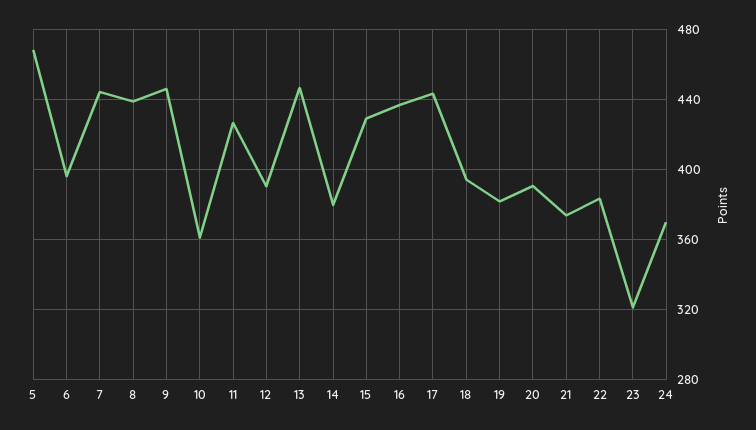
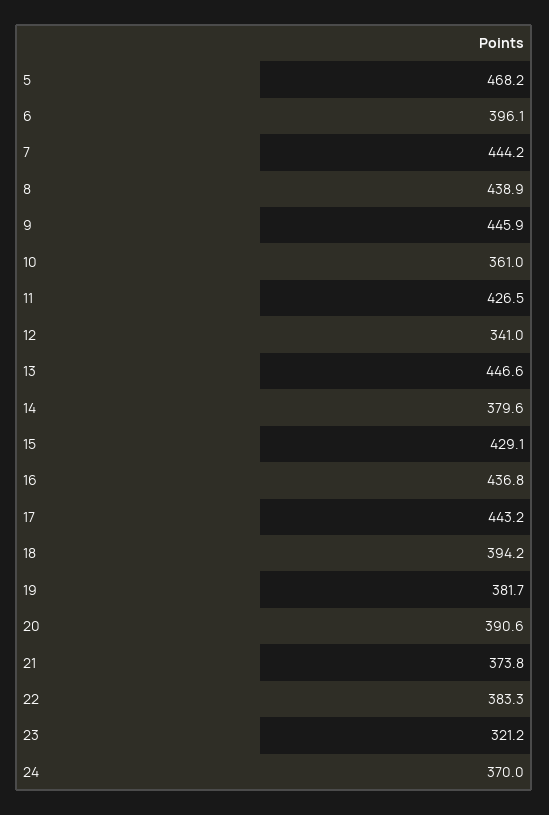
  {
    "5": 468.2,
    "6": 396.1,
    "7": 444.2,
    "8": 438.9,
    "9": 445.9,
    "10": 361,
    "11": 426.5,
-   "12": 390,
+   "12": 341,
    "13": 446.6,
    "14": 379.6,
    "15": 429.1,
    "16": 436.8,
    "17": 443.2,
    "18": 394.2,
    "19": 381.7,
    "20": 390.6,
    "21": 373.8,
    "22": 383.3,
    "23": 321.2,
    "24": 370
  }

